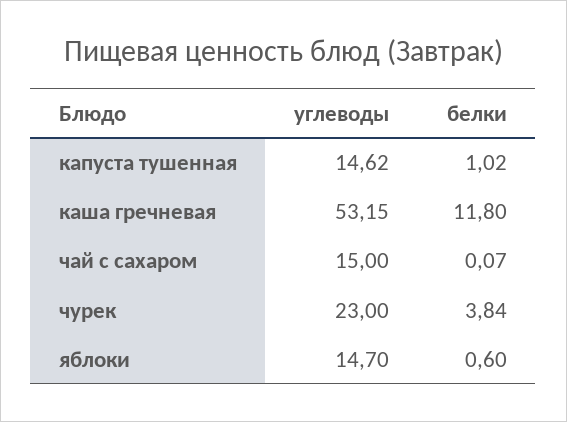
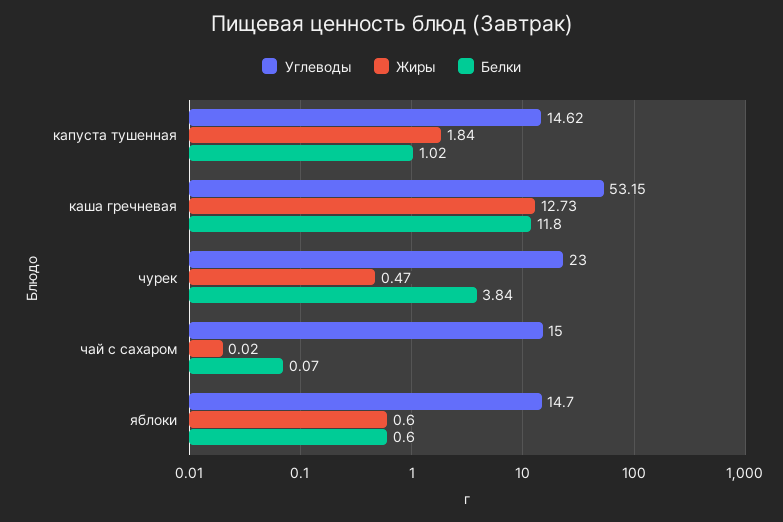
  {
    "углеводы": {
      "капуста тушенная": 14.62,
      "каша гречневая": 53.15,
      "чай с сахаром": 15,
      "чурек": 23,
      "яблоки": 14.7
    },
    "белки": {
      "капуста тушенная": 1.02,
      "каша гречневая": 11.8,
      "чай с сахаром": 0.07,
      "чурек": 3.84,
      "яблоки": 0.6
-   }
+   },
+   "Жиры": {
+     "капуста тушенная": 1.84,
+     "каша гречневая": 12.73,
+     "чурек": 0.47,
+     "чай с сахаром": 0.02,
+     "яблоки": 0.6
+   }
  }

